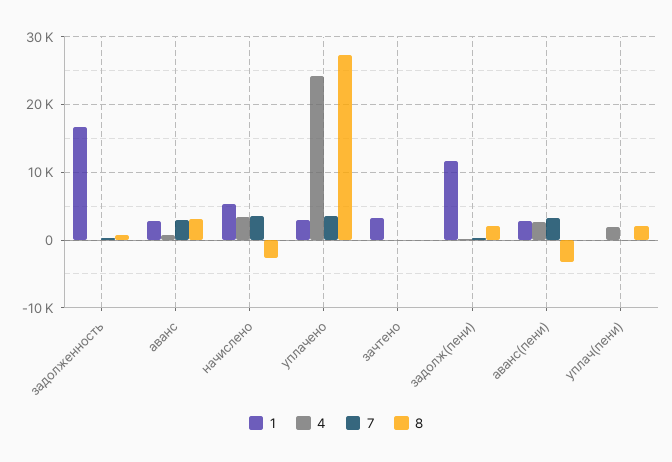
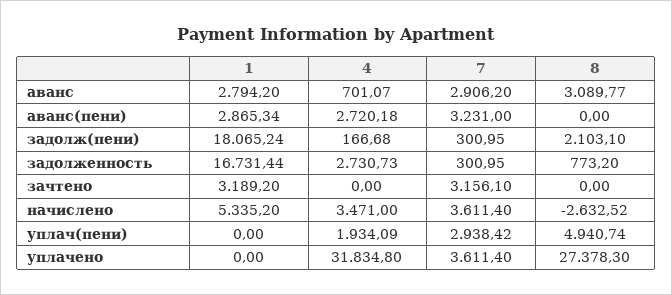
  {
    "1": {
      "задолженность": 16731.44,
      "аванс": 2794.2,
      "начислено": 5335.2,
-     "уплачено": 3000,
+     "уплачено": 0,
      "зачтено": 3189.2,
-     "задолж(пени)": 12000,
+     "задолж(пени)": 18065.24,
      "аванс(пени)": 2865.34,
      "уплач(пени)": 0
    },
    "4": {
-     "задолженность": 0,
+     "задолженность": 2730.73,
      "аванс": 701.07,
      "начислено": 3471,
-     "уплачено": 24000,
+     "уплачено": 31834.8,
      "зачтено": 0,
      "задолж(пени)": 166.68,
      "аванс(пени)": 2720.18,
      "уплач(пени)": 1934.09
    },
    "7": {
      "задолженность": 300.95,
      "аванс": 2906.2,
      "начислено": 3611.4,
      "уплачено": 3611.4,
-     "зачтено": 0,
+     "зачтено": 3156.1,
      "задолж(пени)": 300.95,
      "аванс(пени)": 3231,
-     "уплач(пени)": 0
+     "уплач(пени)": 2938.42
    },
    "8": {
      "задолженность": 773.2,
      "аванс": 3089.77,
      "начислено": -2632.52,
      "уплачено": 27378.3,
      "зачтено": 0,
      "задолж(пени)": 2103.1,
-     "аванс(пени)": -3000,
+     "аванс(пени)": 0,
-     "уплач(пени)": 2000
+     "уплач(пени)": 4940.74
    }
  }

